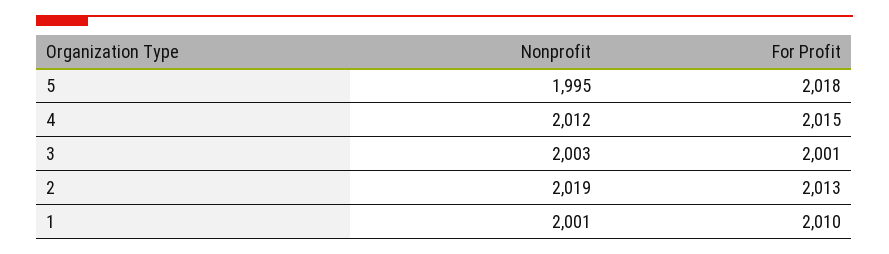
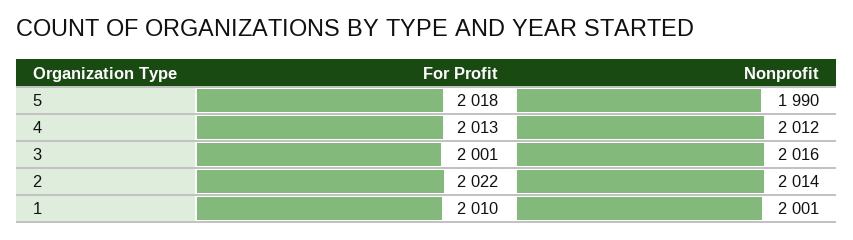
  {
    "Nonprofit": {
-     "5": 1995,
+     "5": 1990,
      "4": 2012,
-     "3": 2003,
+     "3": 2016,
-     "2": 2019,
+     "2": 2014,
      "1": 2001
    },
    "For Profit": {
      "5": 2018,
-     "4": 2015,
+     "4": 2013,
      "3": 2001,
-     "2": 2013,
+     "2": 2022,
      "1": 2010
    }
  }

